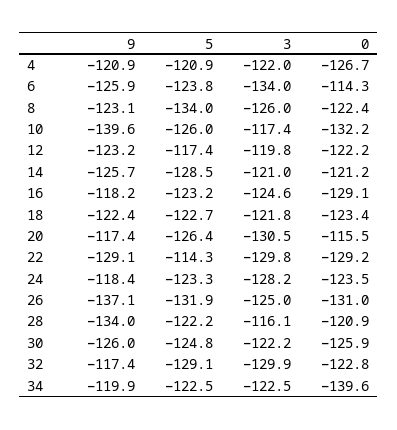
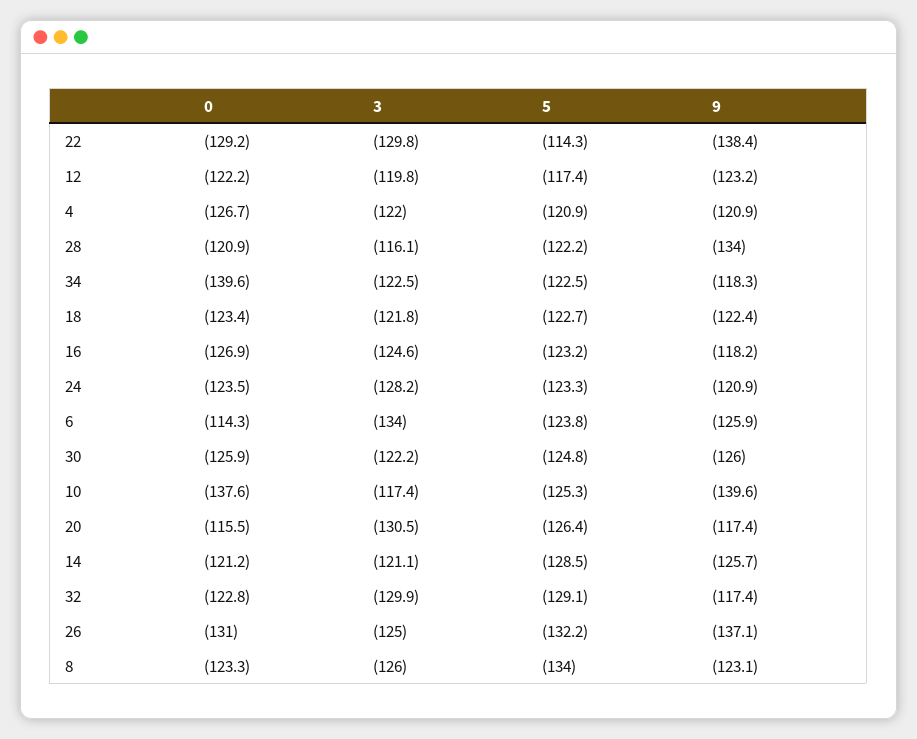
  {
    "9": {
      "4": -120.9,
      "6": -125.9,
      "8": -123.1,
      "10": -139.6,
      "12": -123.2,
      "14": -125.7,
      "16": -118.2,
      "18": -122.4,
      "20": -117.4,
-     "22": -129.1,
+     "22": -138.4,
-     "24": -118.4,
+     "24": -120.9,
      "26": -137.1,
      "28": -134,
      "30": -126,
      "32": -117.4,
-     "34": -119.9
+     "34": -118.3
    },
    "5": {
      "4": -120.9,
      "6": -123.8,
      "8": -134,
-     "10": -126,
+     "10": -125.3,
      "12": -117.4,
      "14": -128.5,
      "16": -123.2,
      "18": -122.7,
      "20": -126.4,
      "22": -114.3,
      "24": -123.3,
-     "26": -131.9,
+     "26": -132.2,
      "28": -122.2,
      "30": -124.8,
      "32": -129.1,
      "34": -122.5
    },
    "3": {
      "4": -122,
      "6": -134,
      "8": -126,
      "10": -117.4,
      "12": -119.8,
-     "14": -121,
+     "14": -121.1,
      "16": -124.6,
      "18": -121.8,
      "20": -130.5,
      "22": -129.8,
      "24": -128.2,
      "26": -125,
      "28": -116.1,
      "30": -122.2,
      "32": -129.9,
      "34": -122.5
    },
    "0": {
      "4": -126.7,
      "6": -114.3,
-     "8": -122.4,
+     "8": -123.3,
-     "10": -132.2,
+     "10": -137.6,
      "12": -122.2,
      "14": -121.2,
-     "16": -129.1,
+     "16": -126.9,
      "18": -123.4,
      "20": -115.5,
      "22": -129.2,
      "24": -123.5,
      "26": -131,
      "28": -120.9,
      "30": -125.9,
      "32": -122.8,
      "34": -139.6
    }
  }

